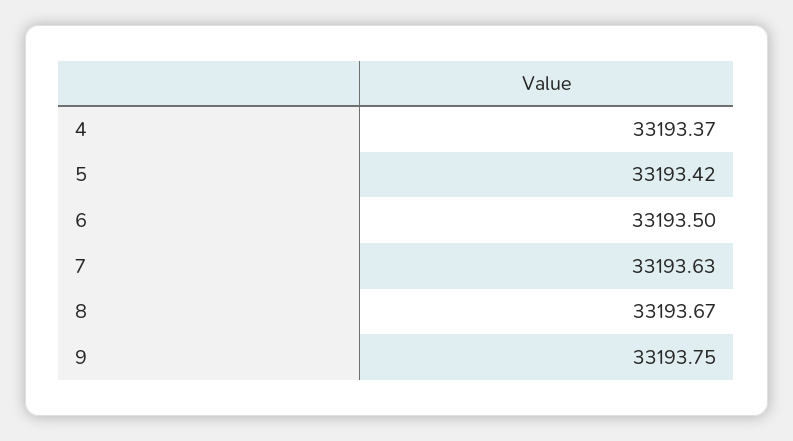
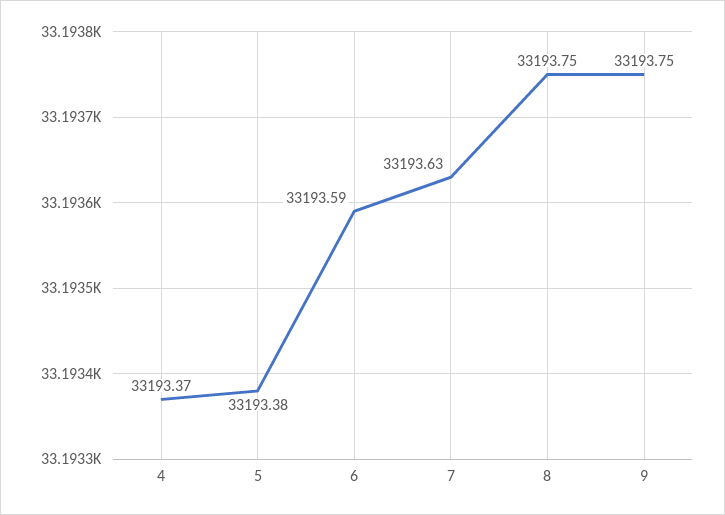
  {
    "4": 33193.37,
-   "5": 33193.42,
+   "5": 33193.38,
-   "6": 33193.5,
+   "6": 33193.59,
    "7": 33193.63,
-   "8": 33193.67,
+   "8": 33193.75,
    "9": 33193.75
  }

